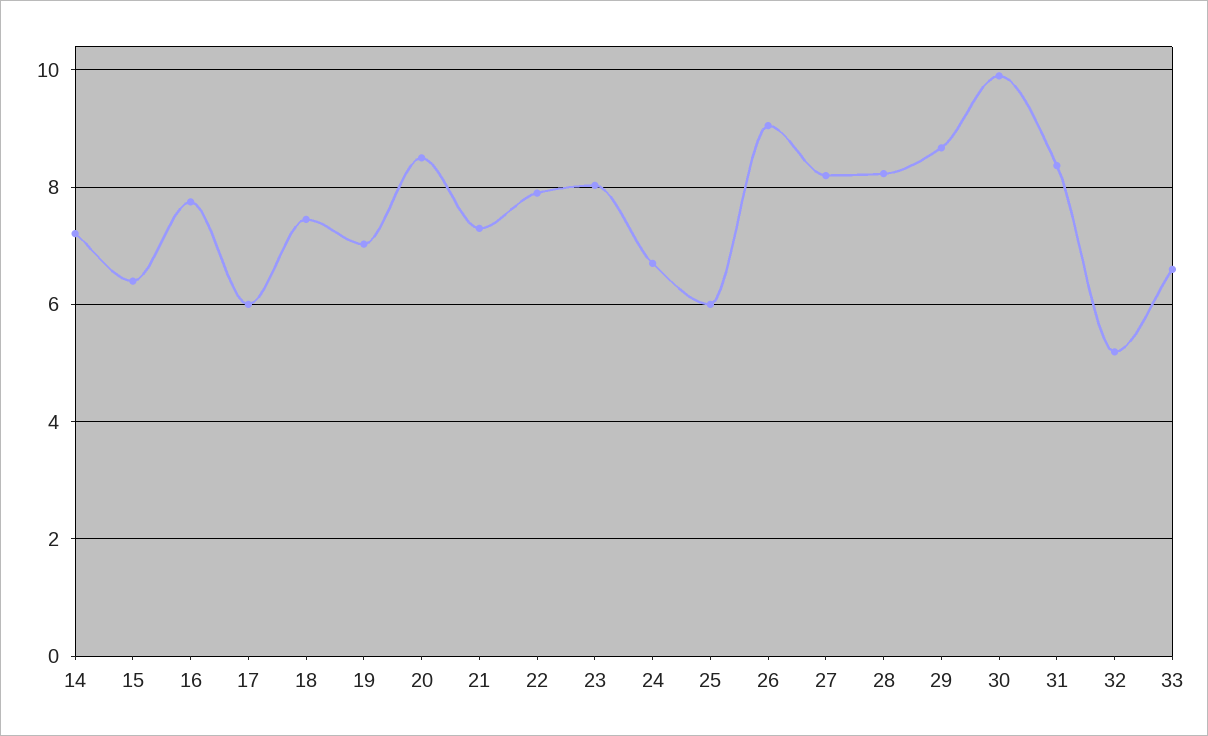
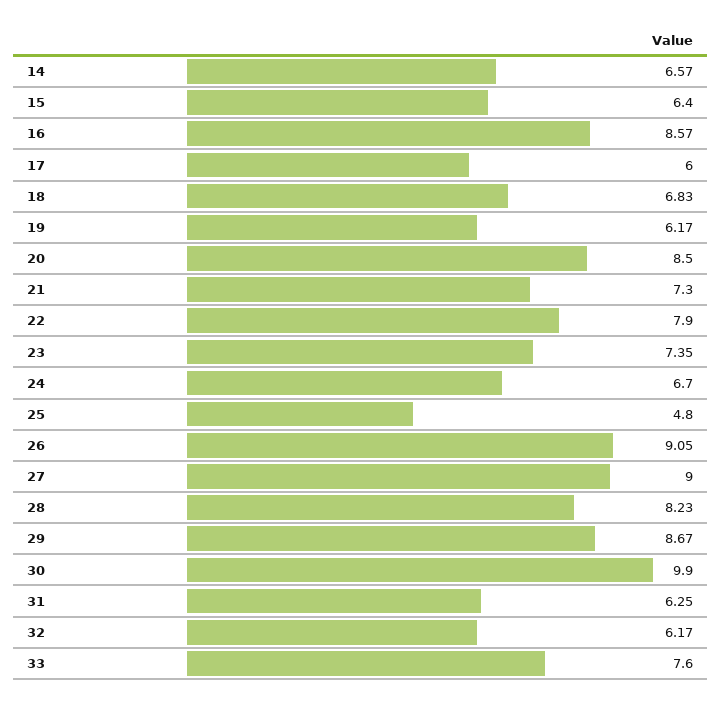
  {
-   "14": 7.2,
+   "14": 6.57,
    "15": 6.4,
-   "16": 7.8,
+   "16": 8.57,
    "17": 6,
-   "18": 7.4,
+   "18": 6.83,
-   "19": 7,
+   "19": 6.17,
    "20": 8.5,
    "21": 7.3,
    "22": 7.9,
-   "23": 8,
+   "23": 7.35,
    "24": 6.7,
-   "25": 6,
+   "25": 4.8,
    "26": 9.05,
-   "27": 8.2,
+   "27": 9,
    "28": 8.23,
    "29": 8.67,
    "30": 9.9,
-   "31": 8.4,
+   "31": 6.25,
-   "32": 5.2,
+   "32": 6.17,
-   "33": 6.6
+   "33": 7.6
  }

